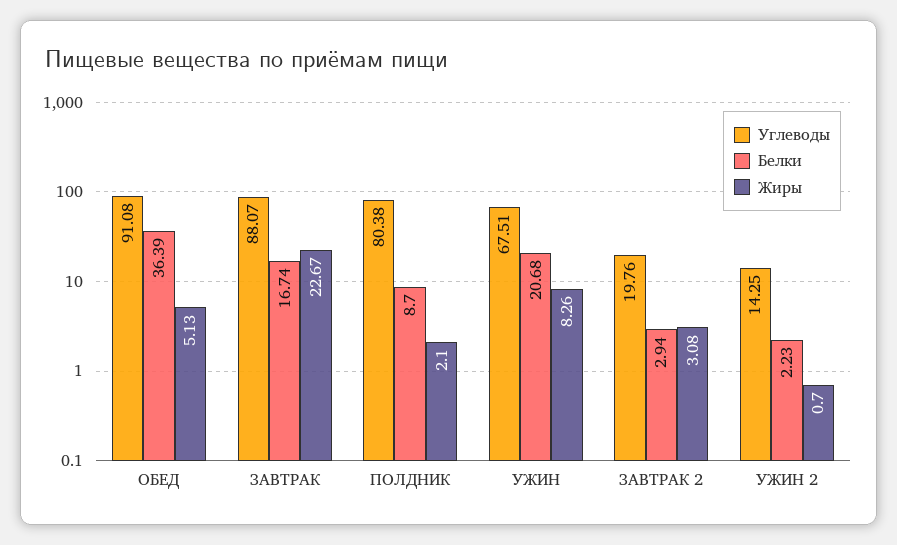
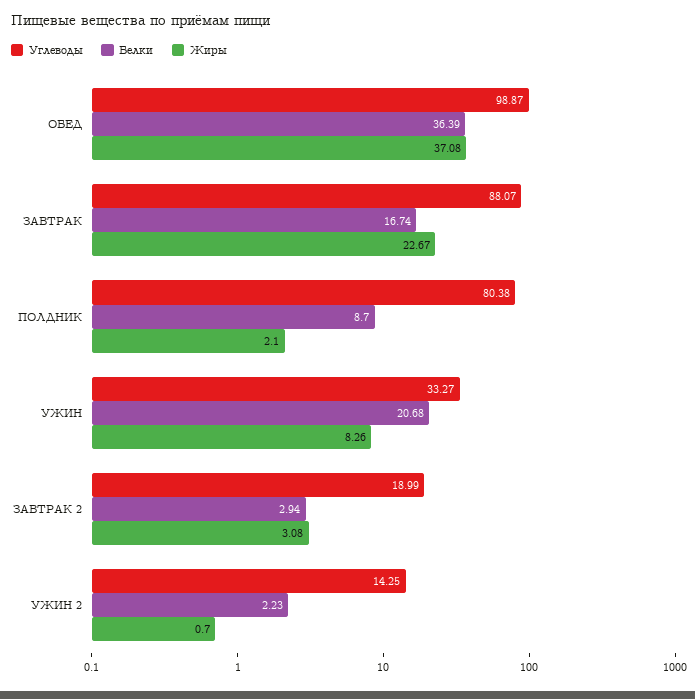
  {
    "Углеводы": {
-     "ОБЕД": 91.08,
+     "ОБЕД": 98.87,
      "ЗАВТРАК": 88.07,
      "ПОЛДНИК": 80.38,
-     "УЖИН": 67.51,
+     "УЖИН": 33.27,
-     "ЗАВТРАК 2": 19.76,
+     "ЗАВТРАК 2": 18.99,
      "УЖИН 2": 14.25
    },
    "Белки": {
      "ОБЕД": 36.39,
      "ЗАВТРАК": 16.74,
      "ПОЛДНИК": 8.7,
      "УЖИН": 20.68,
      "ЗАВТРАК 2": 2.94,
      "УЖИН 2": 2.23
    },
    "Жиры": {
-     "ОБЕД": 5.13,
+     "ОБЕД": 37.08,
      "ЗАВТРАК": 22.67,
      "ПОЛДНИК": 2.1,
      "УЖИН": 8.26,
      "ЗАВТРАК 2": 3.08,
      "УЖИН 2": 0.7
    }
  }

